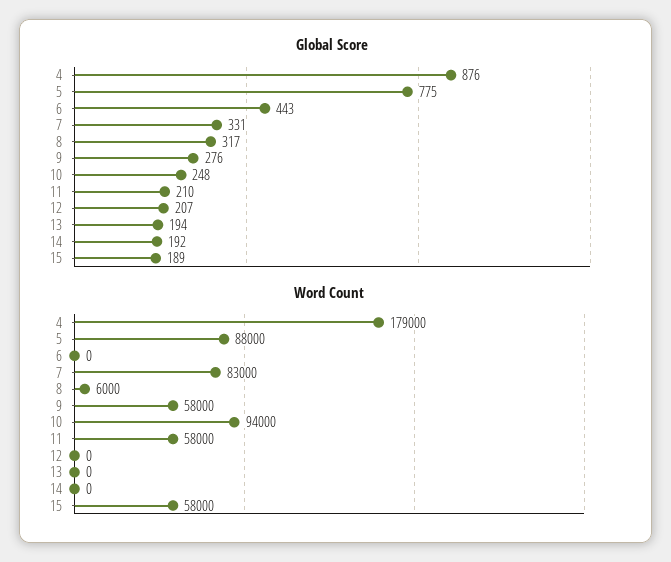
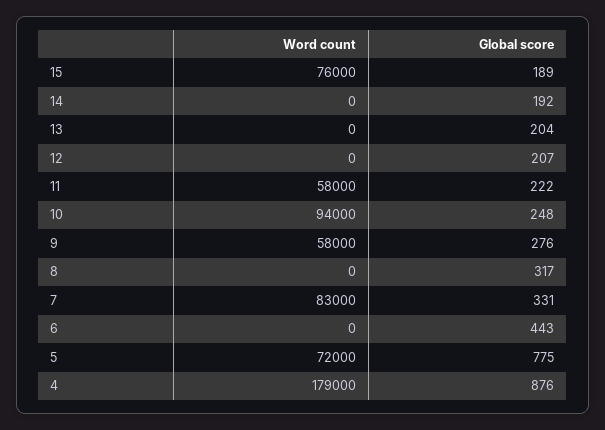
  {
    "Global Score": {
      "4": 876,
      "5": 775,
      "6": 443,
      "7": 331,
      "8": 317,
      "9": 276,
      "10": 248,
-     "11": 210,
+     "11": 222,
      "12": 207,
-     "13": 194,
+     "13": 204,
      "14": 192,
      "15": 189
    },
    "Word Count": {
      "4": 179000,
-     "5": 88000,
+     "5": 72000,
      "6": 0,
      "7": 83000,
-     "8": 6000,
+     "8": 0,
      "9": 58000,
      "10": 94000,
      "11": 58000,
      "12": 0,
      "13": 0,
      "14": 0,
-     "15": 58000
+     "15": 76000
    }
  }

